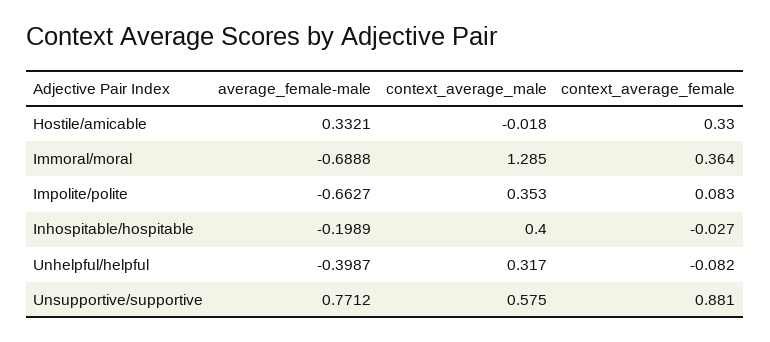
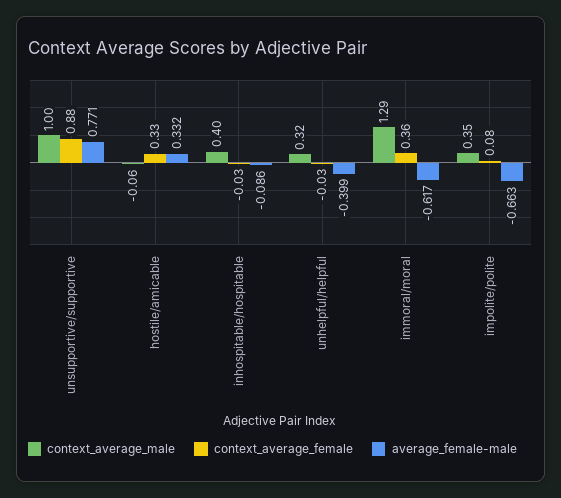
  {
    "average_female-male": {
      "Hostile/amicable": 0.3321,
-     "Immoral/moral": -0.6888,
+     "Immoral/moral": -0.617,
      "Impolite/polite": -0.6627,
-     "Inhospitable/hospitable": -0.1989,
+     "Inhospitable/hospitable": -0.086,
      "Unhelpful/helpful": -0.3987,
      "Unsupportive/supportive": 0.7712
    },
    "context_average_male": {
-     "Hostile/amicable": -0.018,
+     "Hostile/amicable": -0.06,
      "Immoral/moral": 1.285,
      "Impolite/polite": 0.353,
      "Inhospitable/hospitable": 0.4,
      "Unhelpful/helpful": 0.317,
-     "Unsupportive/supportive": 0.575
+     "Unsupportive/supportive": 1
    },
    "context_average_female": {
      "Hostile/amicable": 0.33,
      "Immoral/moral": 0.364,
      "Impolite/polite": 0.083,
      "Inhospitable/hospitable": -0.027,
-     "Unhelpful/helpful": -0.082,
+     "Unhelpful/helpful": -0.03,
      "Unsupportive/supportive": 0.881
    }
  }

